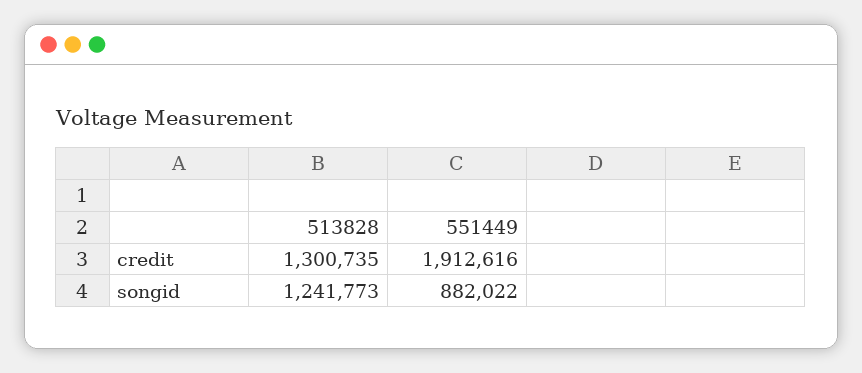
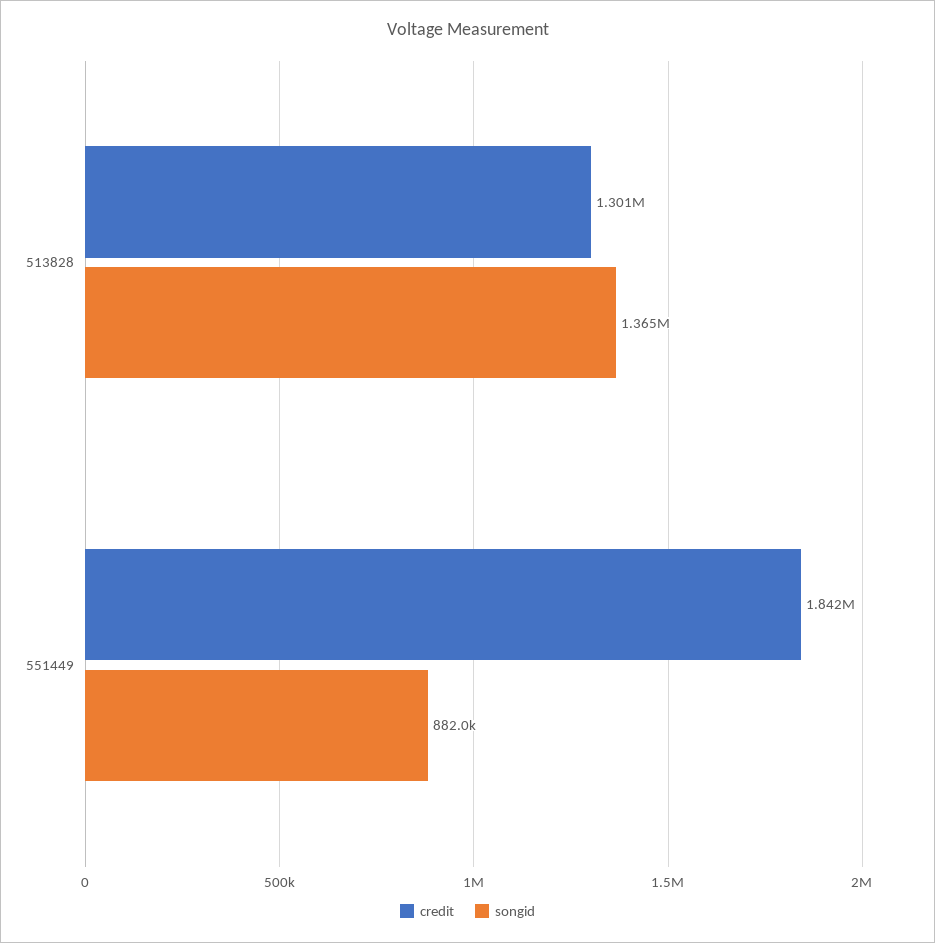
  {
    "credit": {
      "513828": 1300735,
-     "551449": 1912616
+     "551449": 1842000
    },
    "songid": {
-     "513828": 1241773,
+     "513828": 1365000,
      "551449": 882022
    }
  }

